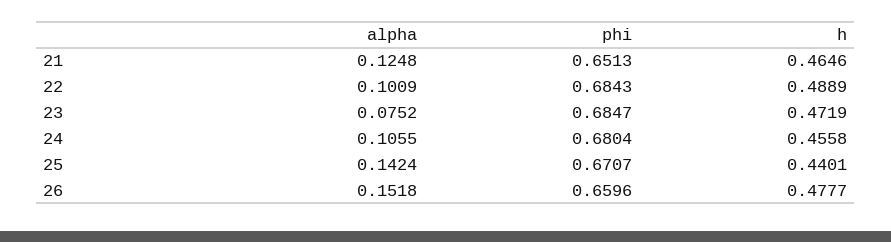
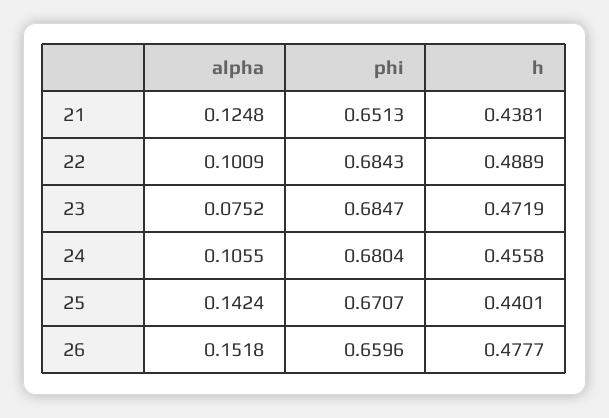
  {
    "alpha": {
      "21": 0.1248,
      "22": 0.1009,
      "23": 0.0752,
      "24": 0.1055,
      "25": 0.1424,
      "26": 0.1518
    },
    "phi": {
      "21": 0.6513,
      "22": 0.6843,
      "23": 0.6847,
      "24": 0.6804,
      "25": 0.6707,
      "26": 0.6596
    },
    "h": {
-     "21": 0.4646,
+     "21": 0.4381,
      "22": 0.4889,
      "23": 0.4719,
      "24": 0.4558,
      "25": 0.4401,
      "26": 0.4777
    }
  }

